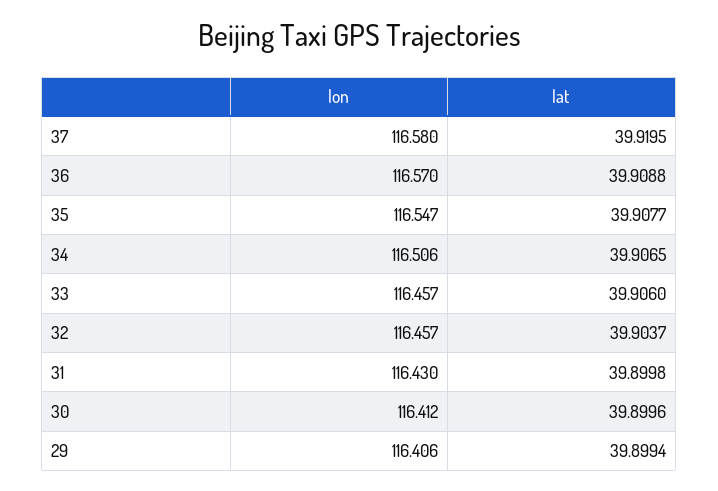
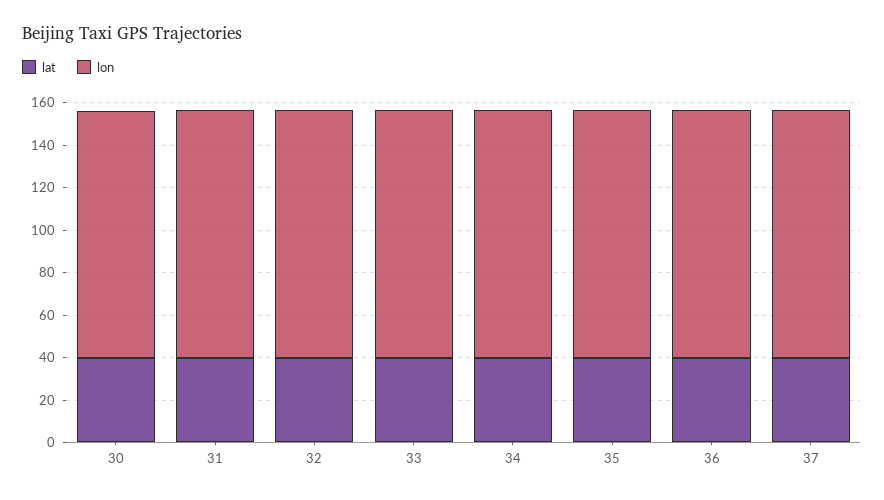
  {
    "lon": {
      "37": 116.58,
      "36": 116.57,
      "35": 116.547,
      "34": 116.506,
      "33": 116.457,
      "32": 116.457,
      "31": 116.43,
-     "30": 116.412,
+     "30": 116.412
-     "29": 116.406
    },
    "lat": {
      "37": 39.9195,
      "36": 39.9088,
      "35": 39.9077,
      "34": 39.9065,
      "33": 39.906,
      "32": 39.9037,
      "31": 39.8998,
-     "30": 39.8996,
+     "30": 39.8996
-     "29": 39.8994
    }
  }

